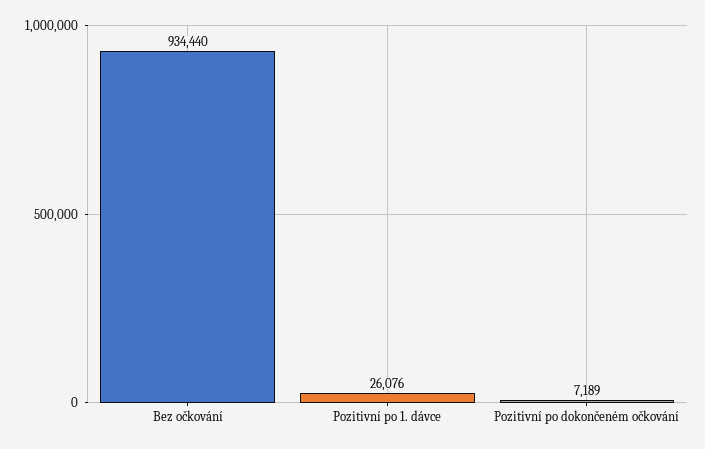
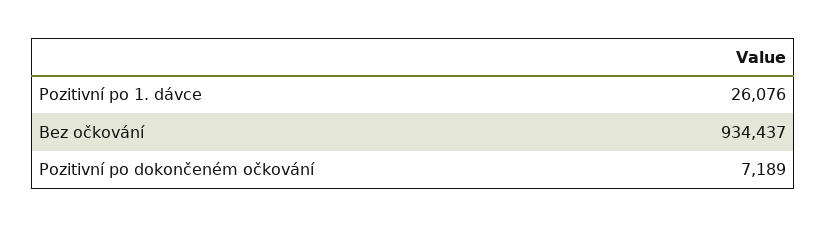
  {
-   "Bez očkování": 934440,
+   "Bez očkování": 934437,
    "Pozitivní po 1. dávce": 26076,
    "Pozitivní po dokončeném očkování": 7189
  }

